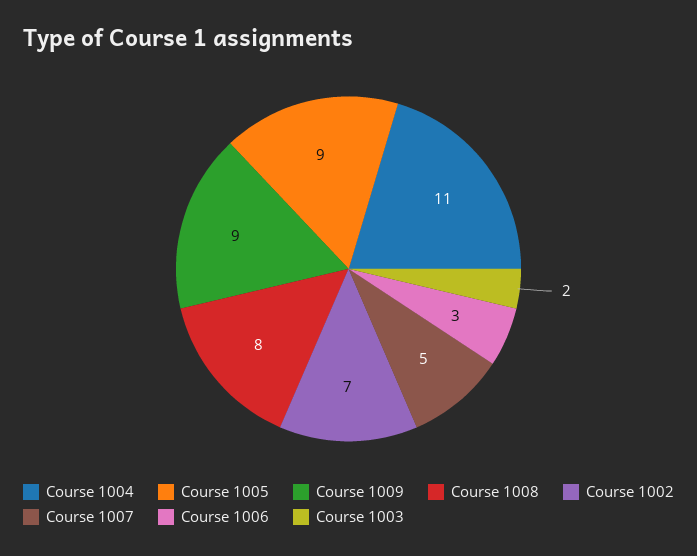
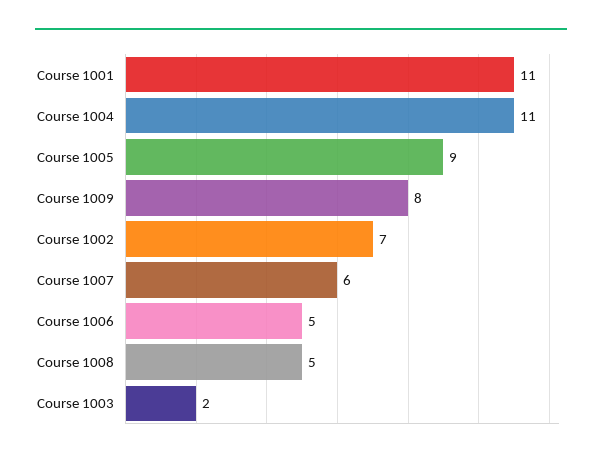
  {
    "Course 1004": 11,
    "Course 1005": 9,
-   "Course 1009": 9,
+   "Course 1009": 8,
-   "Course 1008": 8,
+   "Course 1008": 5,
    "Course 1002": 7,
-   "Course 1007": 5,
+   "Course 1007": 6,
-   "Course 1006": 3,
+   "Course 1006": 5,
-   "Course 1003": 2
+   "Course 1003": 2,
+   "Course 1001": 11
  }

